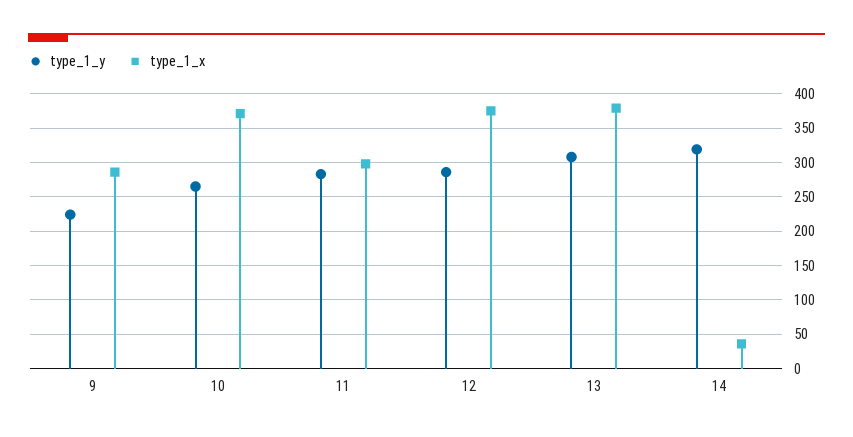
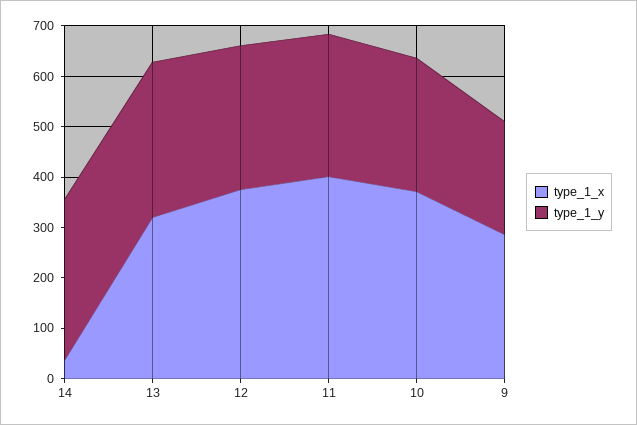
  {
    "type_1_y": {
      "9": 220,
      "10": 270,
      "11": 280,
      "12": 290,
      "13": 310,
      "14": 320
    },
    "type_1_x": {
      "9": 290,
      "10": 370,
-     "11": 300,
+     "11": 400,
      "12": 380,
-     "13": 380,
+     "13": 320,
      "14": 40
    }
  }

